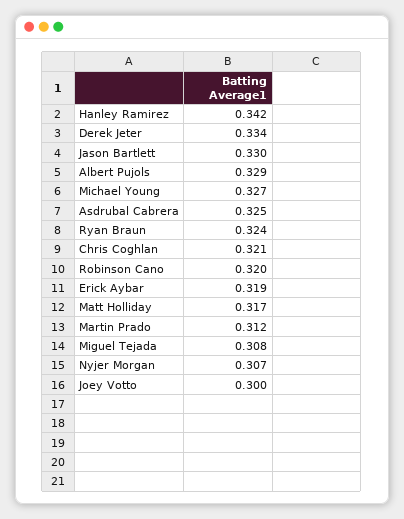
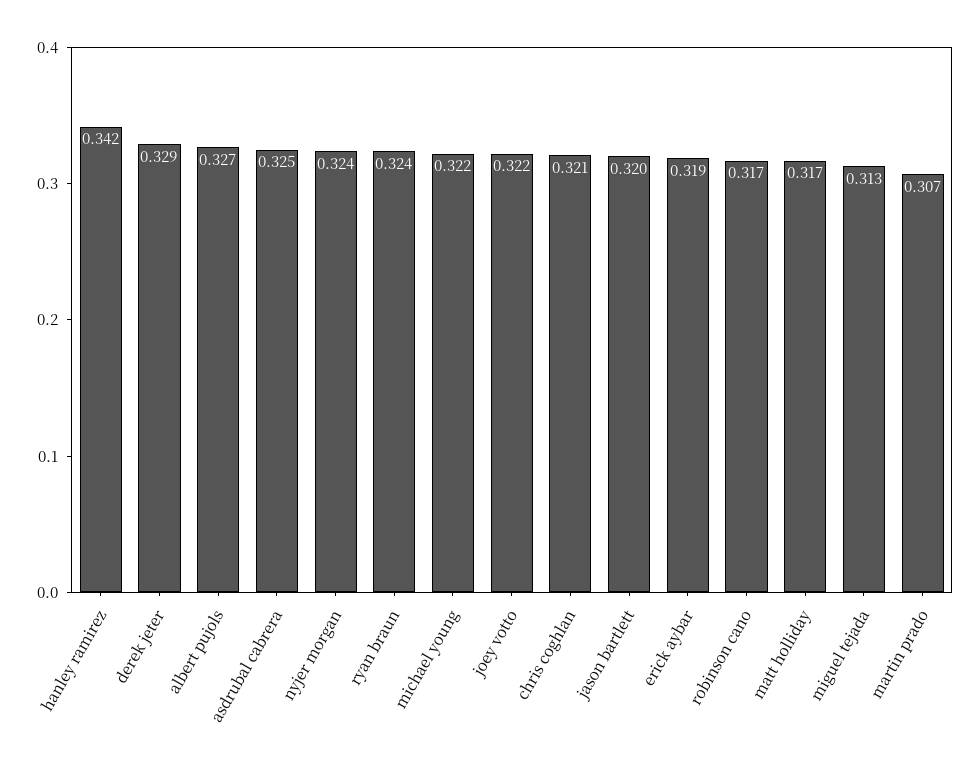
  {
    "Hanley Ramirez": 0.342,
-   "Derek Jeter": 0.334,
+   "Derek Jeter": 0.329,
-   "Jason Bartlett": 0.33,
+   "Jason Bartlett": 0.32,
-   "Albert Pujols": 0.329,
+   "Albert Pujols": 0.327,
-   "Michael Young": 0.327,
+   "Michael Young": 0.322,
    "Asdrubal Cabrera": 0.325,
    "Ryan Braun": 0.324,
    "Chris Coghlan": 0.321,
-   "Robinson Cano": 0.32,
+   "Robinson Cano": 0.317,
    "Erick Aybar": 0.319,
    "Matt Holliday": 0.317,
-   "Martin Prado": 0.312,
+   "Martin Prado": 0.307,
-   "Miguel Tejada": 0.308,
+   "Miguel Tejada": 0.313,
-   "Nyjer Morgan": 0.307,
+   "Nyjer Morgan": 0.324,
-   "Joey Votto": 0.3
+   "Joey Votto": 0.322
  }

